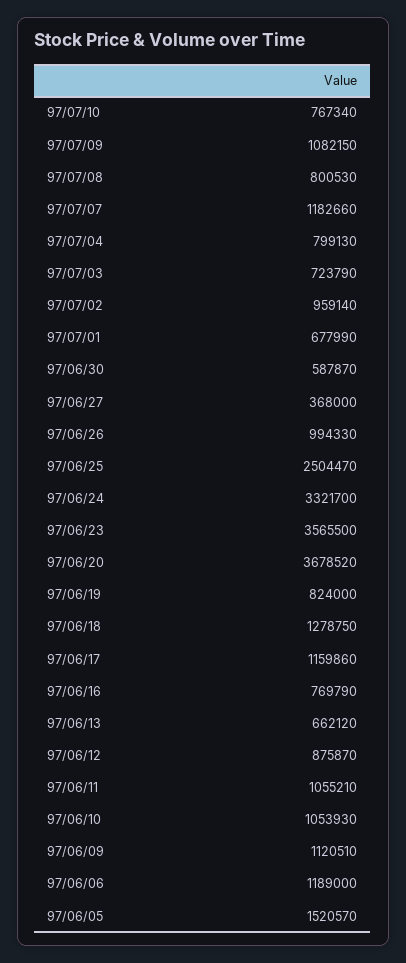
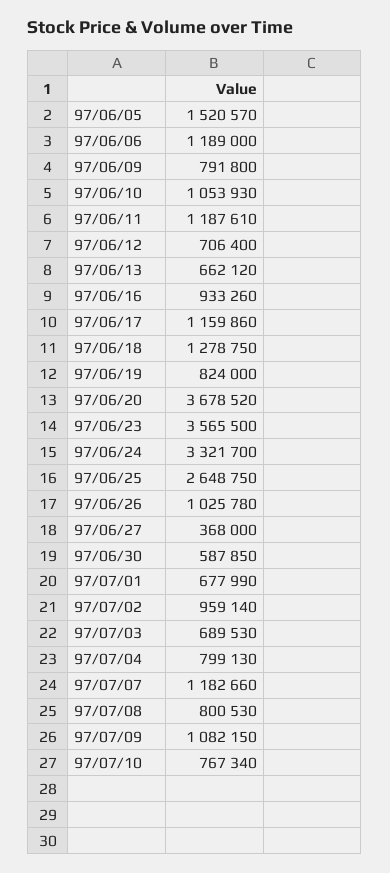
  {
    "97/07/10": 767340,
    "97/07/09": 1082150,
    "97/07/08": 800530,
    "97/07/07": 1182660,
    "97/07/04": 799130,
-   "97/07/03": 723790,
+   "97/07/03": 689530,
    "97/07/02": 959140,
    "97/07/01": 677990,
-   "97/06/30": 587870,
+   "97/06/30": 587850,
    "97/06/27": 368000,
-   "97/06/26": 994330,
+   "97/06/26": 1025780,
-   "97/06/25": 2504470,
+   "97/06/25": 2648750,
    "97/06/24": 3321700,
    "97/06/23": 3565500,
    "97/06/20": 3678520,
    "97/06/19": 824000,
    "97/06/18": 1278750,
    "97/06/17": 1159860,
-   "97/06/16": 769790,
+   "97/06/16": 933260,
    "97/06/13": 662120,
-   "97/06/12": 875870,
+   "97/06/12": 706400,
-   "97/06/11": 1055210,
+   "97/06/11": 1187610,
    "97/06/10": 1053930,
-   "97/06/09": 1120510,
+   "97/06/09": 791800,
    "97/06/06": 1189000,
    "97/06/05": 1520570
  }

